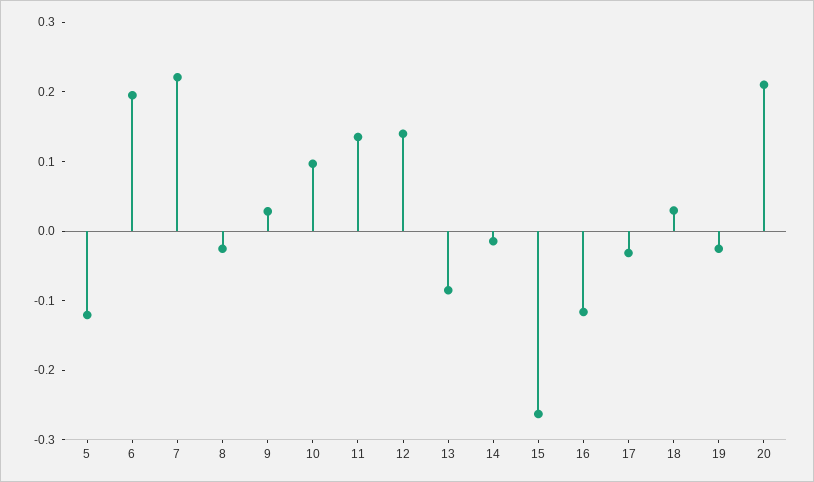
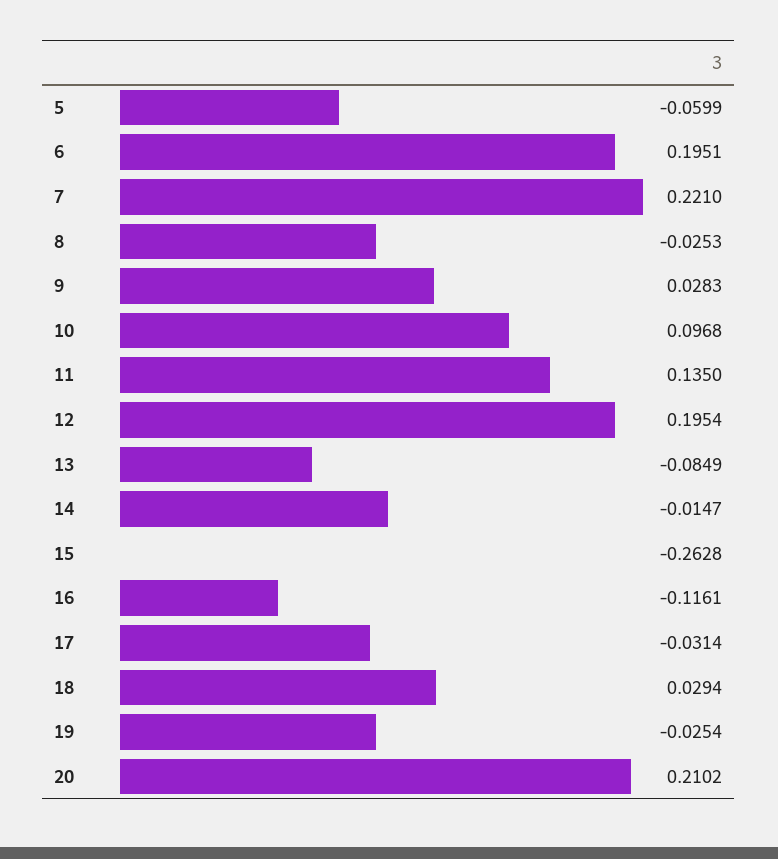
  {
-   "5": -0.12,
+   "5": -0.0599,
    "6": 0.1951,
    "7": 0.221,
    "8": -0.0253,
    "9": 0.0283,
    "10": 0.0968,
    "11": 0.135,
-   "12": 0.14,
+   "12": 0.1954,
    "13": -0.0849,
    "14": -0.0147,
    "15": -0.2628,
    "16": -0.1161,
    "17": -0.0314,
    "18": 0.0294,
    "19": -0.0254,
    "20": 0.2102
  }

